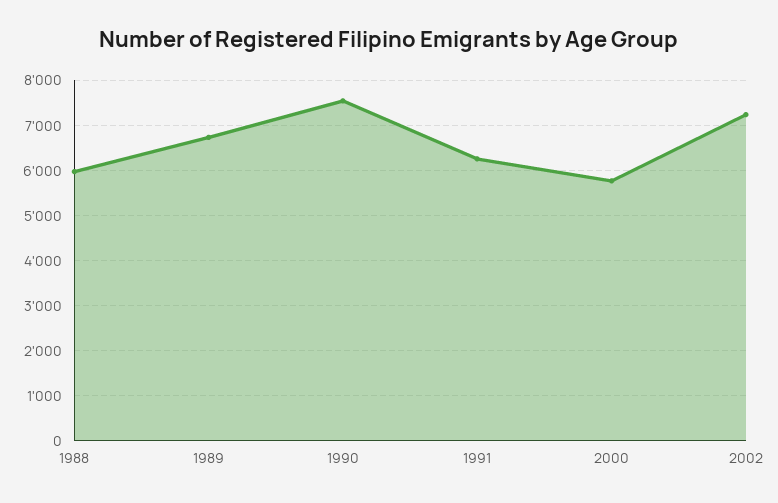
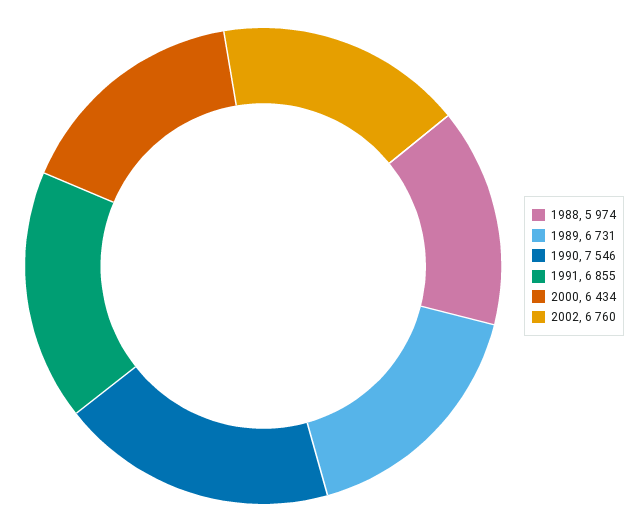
  {
    "1988": 5974,
    "1989": 6731,
    "1990": 7546,
-   "1991": 6200,
+   "1991": 6855,
-   "2000": 5800,
+   "2000": 6434,
-   "2002": 7200
+   "2002": 6760
  }

